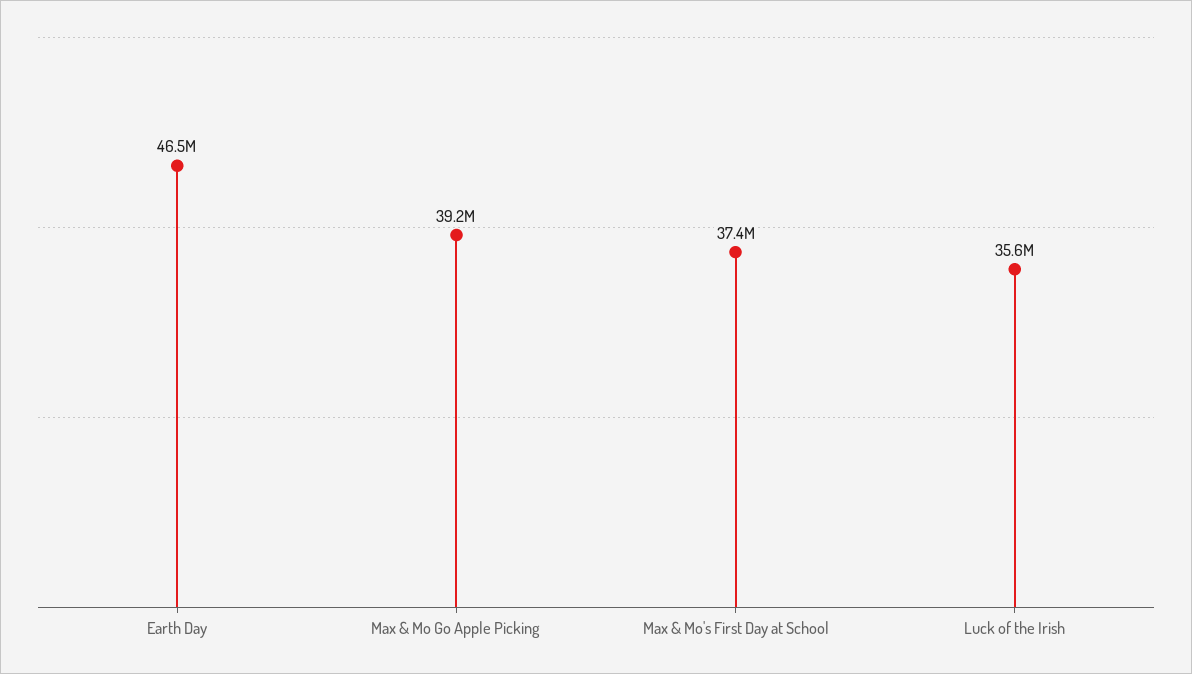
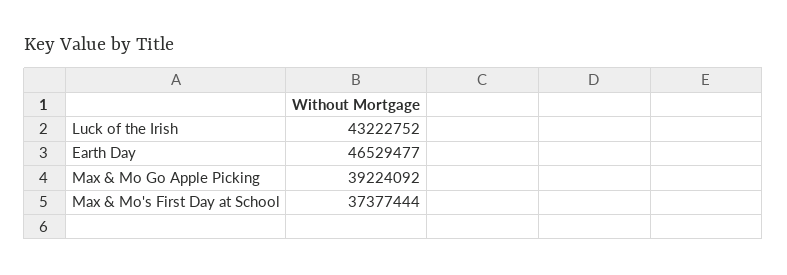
  {
    "Earth Day": 46529477,
    "Max & Mo Go Apple Picking": 39224092,
    "Max & Mo's First Day at School": 37377444,
-   "Luck of the Irish": 35600000
+   "Luck of the Irish": 43222752
  }

